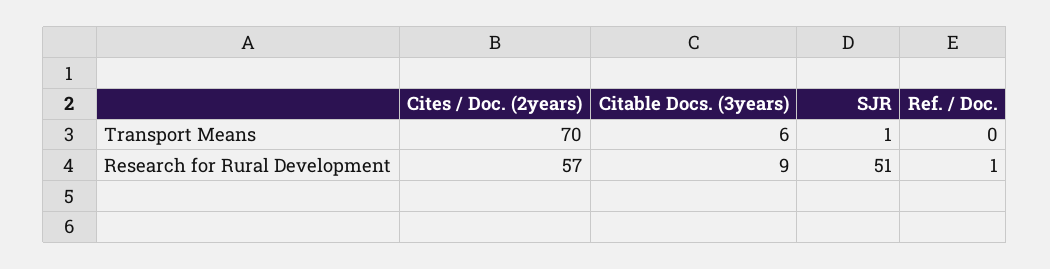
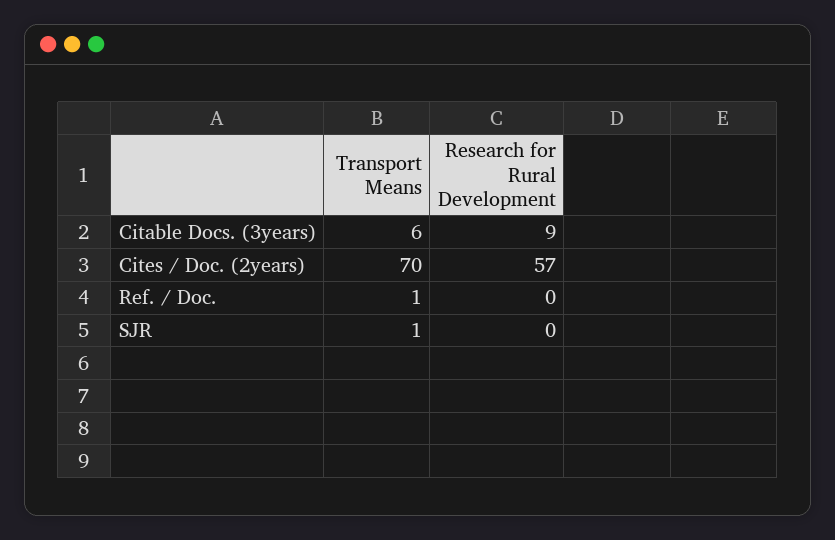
  {
    "Cites / Doc. (2years)": {
      "Transport Means": 70,
      "Research for Rural Development": 57
    },
    "Citable Docs. (3years)": {
      "Transport Means": 6,
      "Research for Rural Development": 9
    },
    "SJR": {
      "Transport Means": 1,
-     "Research for Rural Development": 51
+     "Research for Rural Development": 0
    },
    "Ref. / Doc.": {
-     "Transport Means": 0,
+     "Transport Means": 1,
-     "Research for Rural Development": 1
+     "Research for Rural Development": 0
    }
  }

